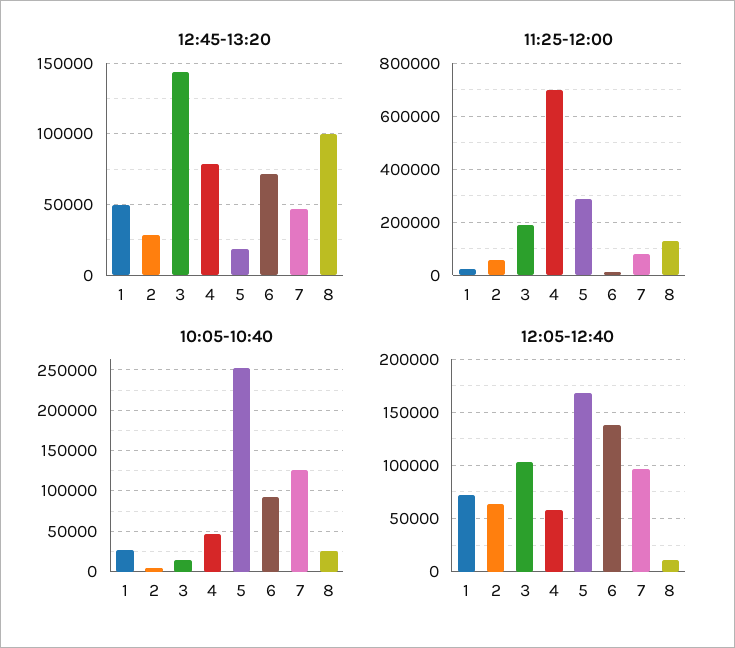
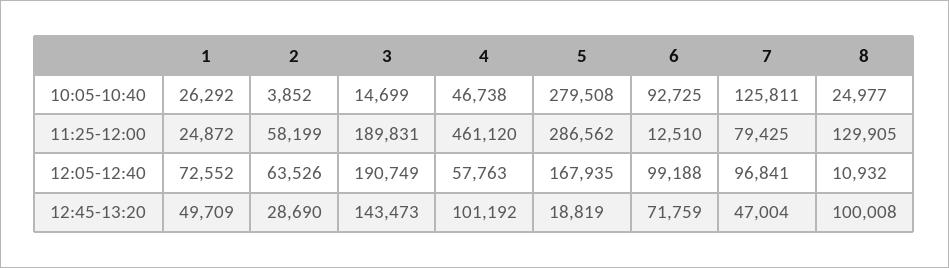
  {
    "12:45-13:20": {
      "1": 49709,
      "2": 28690,
      "3": 143473,
-     "4": 80000,
+     "4": 101192,
      "5": 18819,
      "6": 71759,
      "7": 47004,
      "8": 100008
    },
    "11:25-12:00": {
      "1": 24872,
      "2": 58199,
      "3": 189831,
-     "4": 700000,
+     "4": 461120,
      "5": 286562,
      "6": 12510,
      "7": 79425,
      "8": 129905
    },
    "10:05-10:40": {
      "1": 26292,
      "2": 3852,
      "3": 14699,
      "4": 46738,
-     "5": 250000,
+     "5": 279508,
      "6": 92725,
      "7": 125811,
      "8": 24977
    },
    "12:05-12:40": {
      "1": 72552,
      "2": 63526,
-     "3": 100000,
+     "3": 190749,
      "4": 57763,
      "5": 167935,
-     "6": 140000,
+     "6": 99188,
      "7": 96841,
      "8": 10932
    }
  }

